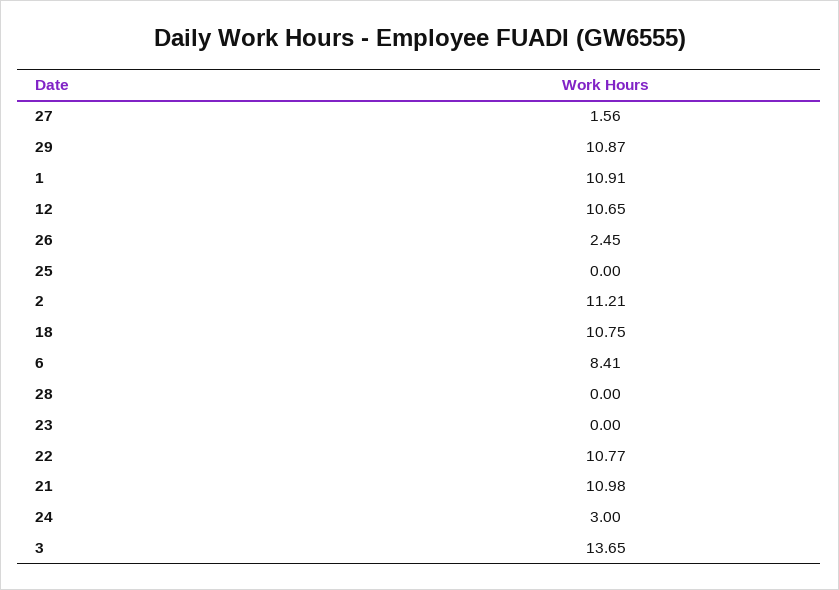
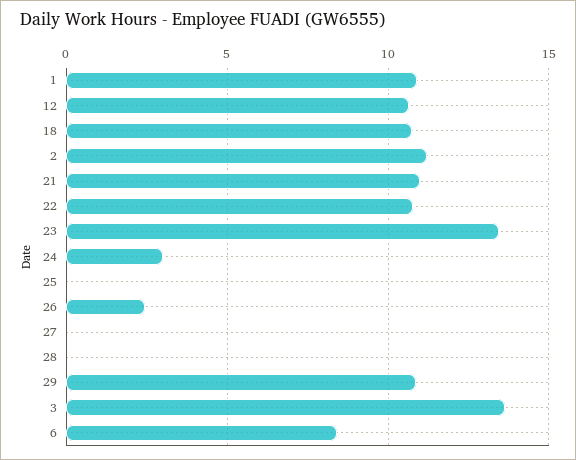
  {
-   "27": 1.56,
+   "27": 0,
    "29": 10.87,
    "1": 10.91,
    "12": 10.65,
    "26": 2.45,
    "25": 0,
    "2": 11.21,
    "18": 10.75,
    "6": 8.41,
    "28": 0,
-   "23": 0,
+   "23": 13.5,
    "22": 10.77,
    "21": 10.98,
    "24": 3,
    "3": 13.65
  }

